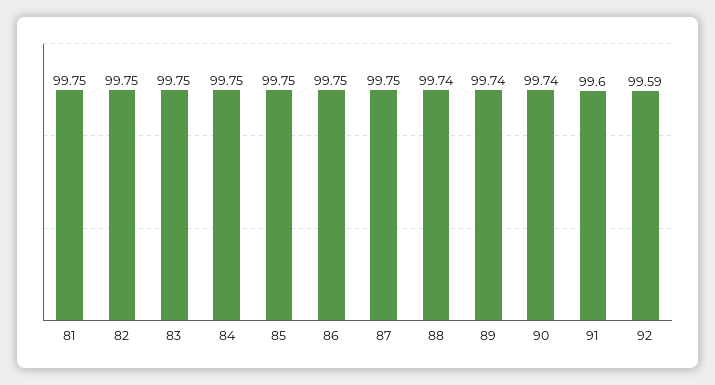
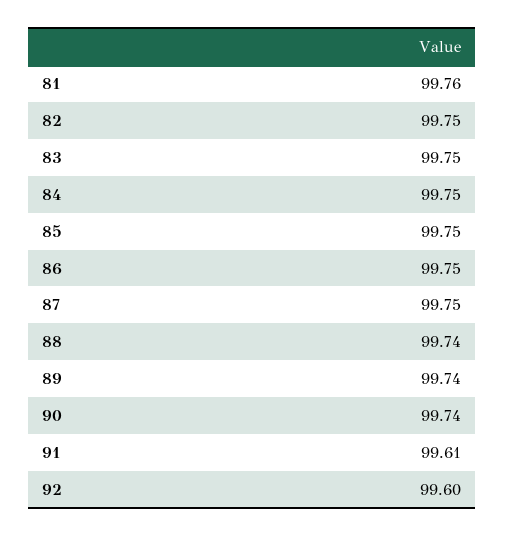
  {
-   "81": 99.75,
+   "81": 99.76,
    "82": 99.75,
    "83": 99.75,
    "84": 99.75,
    "85": 99.75,
    "86": 99.75,
    "87": 99.75,
    "88": 99.74,
    "89": 99.74,
    "90": 99.74,
-   "91": 99.6,
+   "91": 99.61,
-   "92": 99.59
+   "92": 99.6
  }

